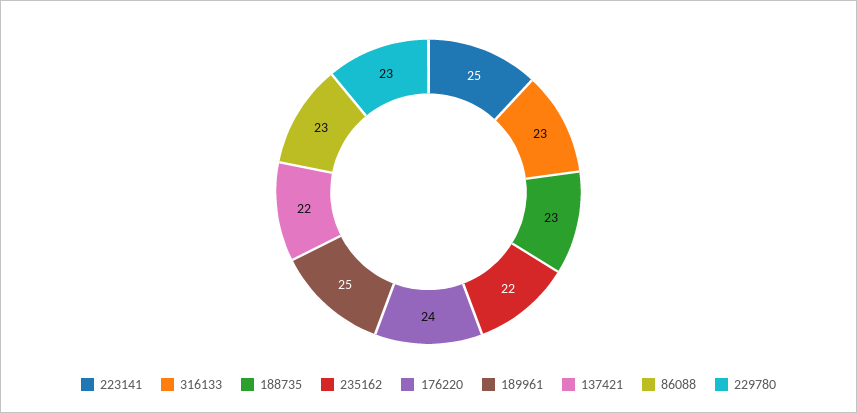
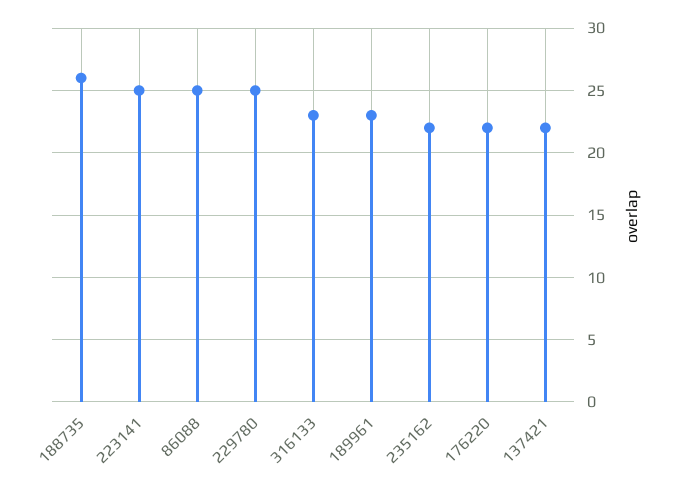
  {
    "223141": 25,
    "316133": 23,
-   "188735": 23,
+   "188735": 26,
    "235162": 22,
-   "176220": 24,
+   "176220": 22,
-   "189961": 25,
+   "189961": 23,
    "137421": 22,
-   "86088": 23,
+   "86088": 25,
-   "229780": 23
+   "229780": 25
  }

